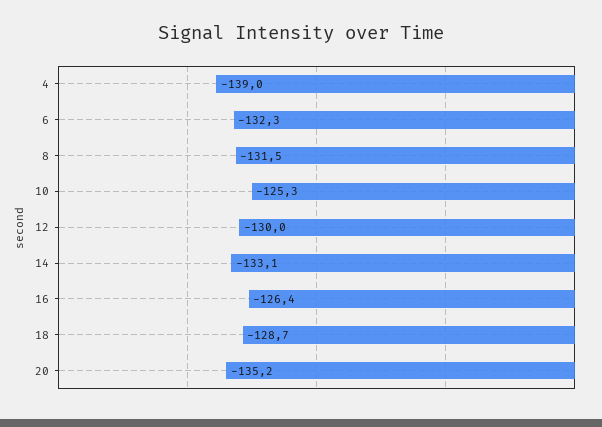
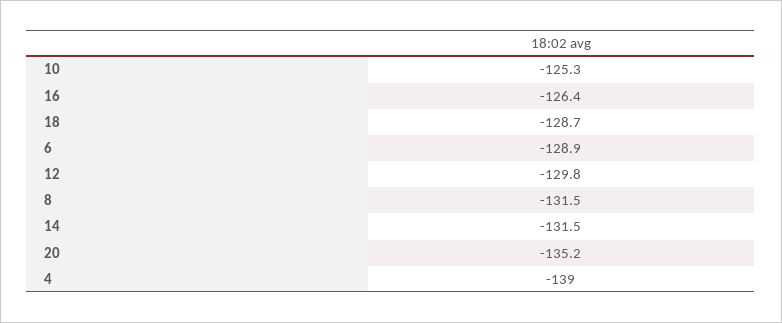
  {
    "4": -139,
-   "6": -132.3,
+   "6": -128.9,
    "8": -131.5,
    "10": -125.3,
-   "12": -130,
+   "12": -129.8,
-   "14": -133.1,
+   "14": -131.5,
    "16": -126.4,
    "18": -128.7,
    "20": -135.2
  }

